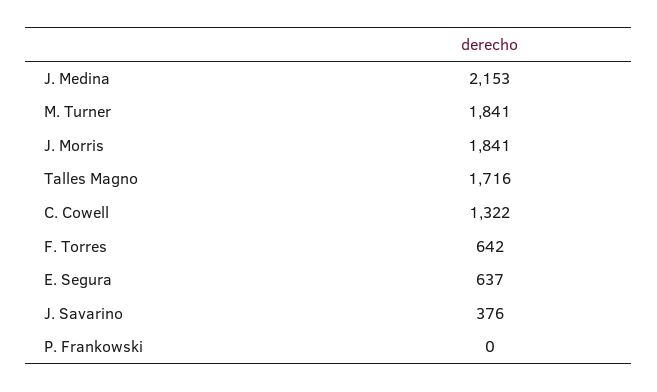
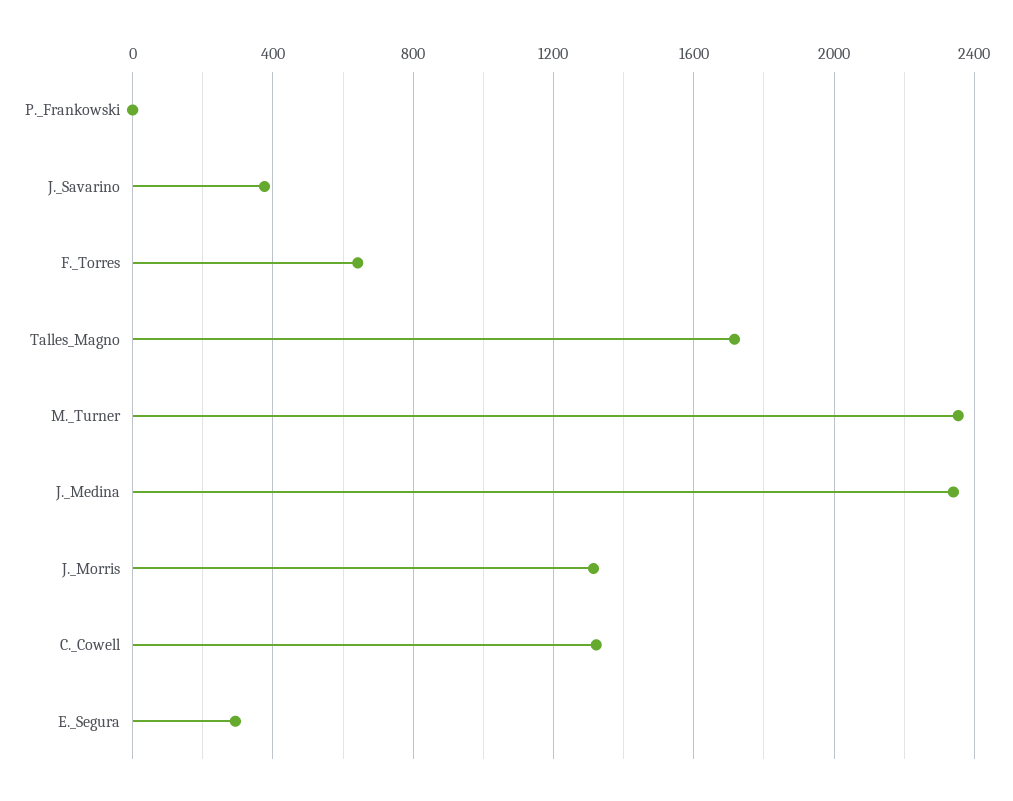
  {
-   "J. Medina": 2153,
+   "J. Medina": 2350,
-   "M. Turner": 1841,
+   "M. Turner": 2350,
-   "J. Morris": 1841,
+   "J. Morris": 1300,
    "Talles Magno": 1716,
    "C. Cowell": 1322,
    "F. Torres": 642,
-   "E. Segura": 637,
+   "E. Segura": 300,
    "J. Savarino": 376,
    "P. Frankowski": 0
  }

